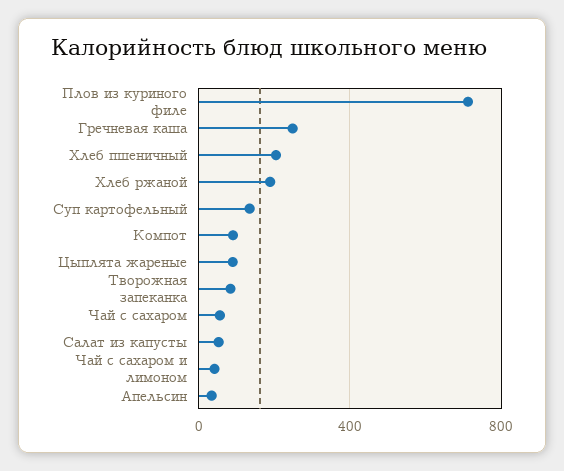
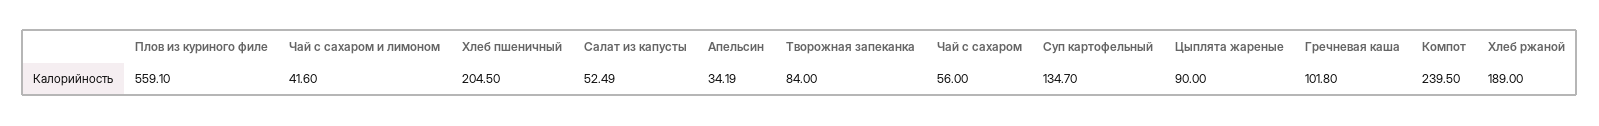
  {
-   "Плов из куриного филе": 700,
+   "Плов из куриного филе": 559.1,
-   "Гречневая каша": 250,
+   "Гречневая каша": 101.8,
    "Хлеб пшеничный": 204.5,
    "Хлеб ржаной": 189,
    "Суп картофельный": 134.7,
-   "Компот": 100,
+   "Компот": 239.5,
    "Цыплята жареные": 90,
    "Творожная запеканка": 84,
    "Чай с сахаром": 56,
    "Салат из капусты": 52.49,
    "Чай с сахаром и лимоном": 41.6,
    "Апельсин": 34.19
  }

